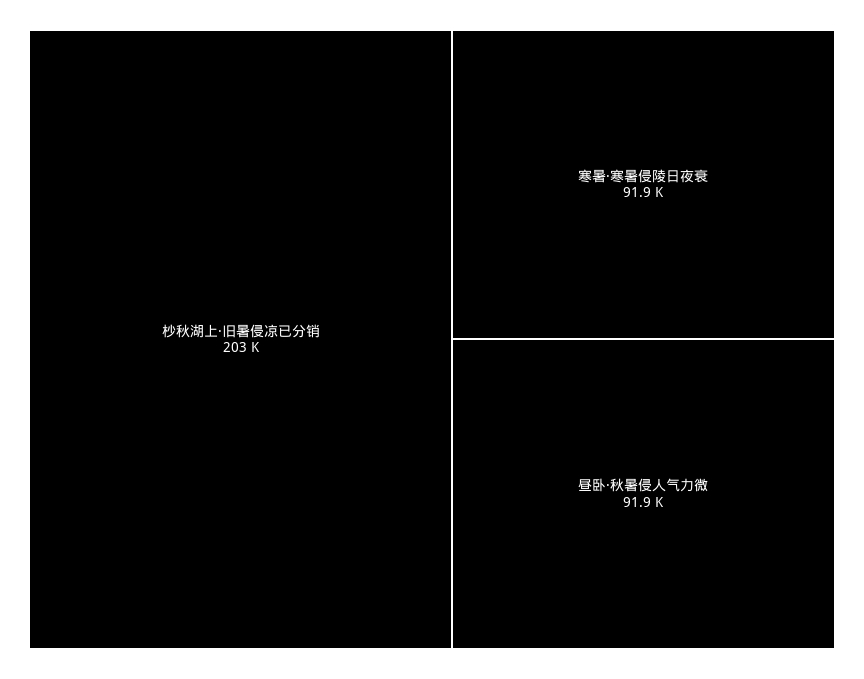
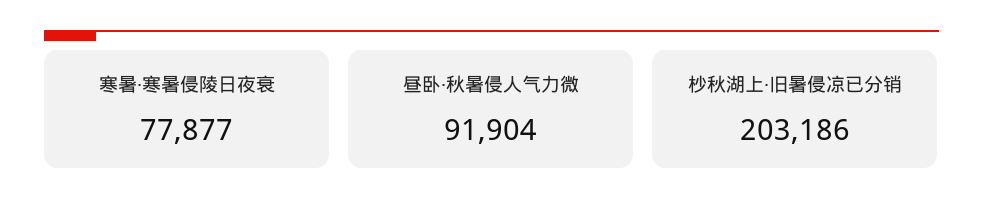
  {
    "杪秋湖上·旧暑侵凉已分销": 203186,
-   "寒暑·寒暑侵陵日夜衰": 91900,
+   "寒暑·寒暑侵陵日夜衰": 77877,
    "昼卧·秋暑侵人气力微": 91904
  }

